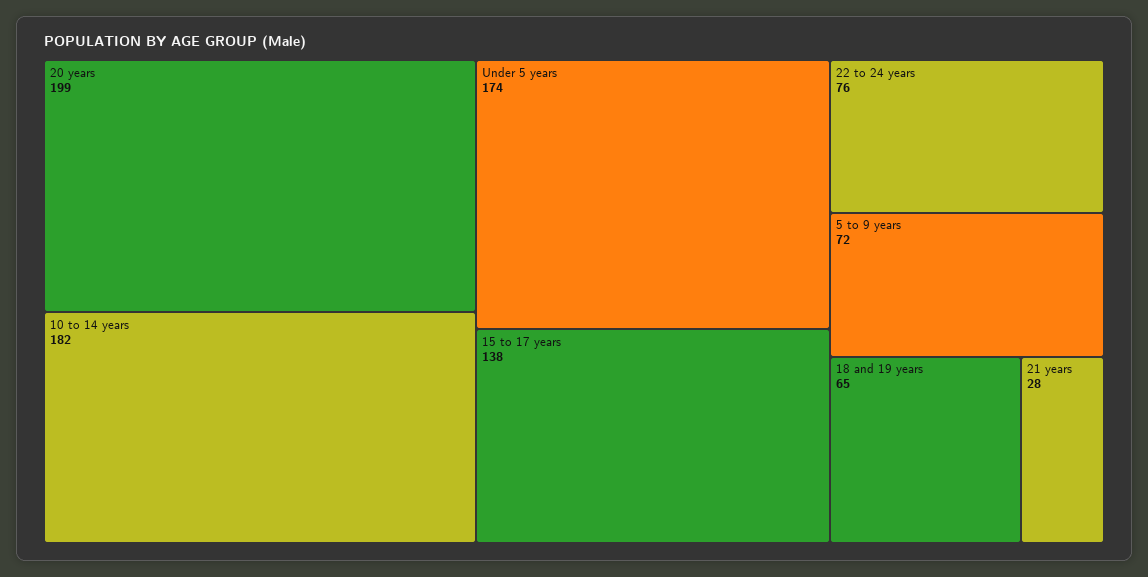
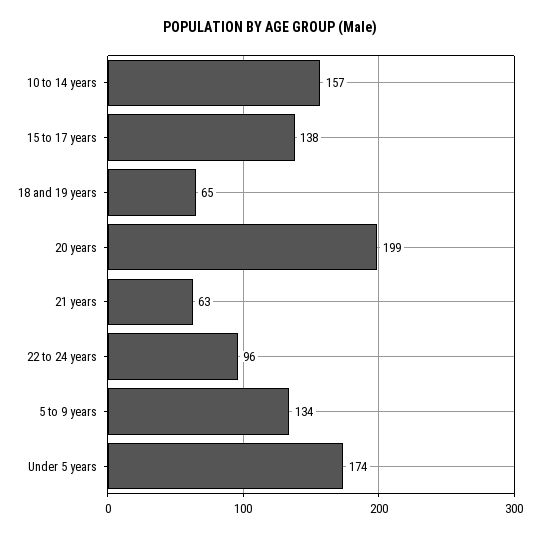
  {
    "20 years": 199,
-   "10 to 14 years": 182,
+   "10 to 14 years": 157,
    "Under 5 years": 174,
    "15 to 17 years": 138,
-   "22 to 24 years": 76,
+   "22 to 24 years": 96,
-   "5 to 9 years": 72,
+   "5 to 9 years": 134,
    "18 and 19 years": 65,
-   "21 years": 28
+   "21 years": 63
  }

